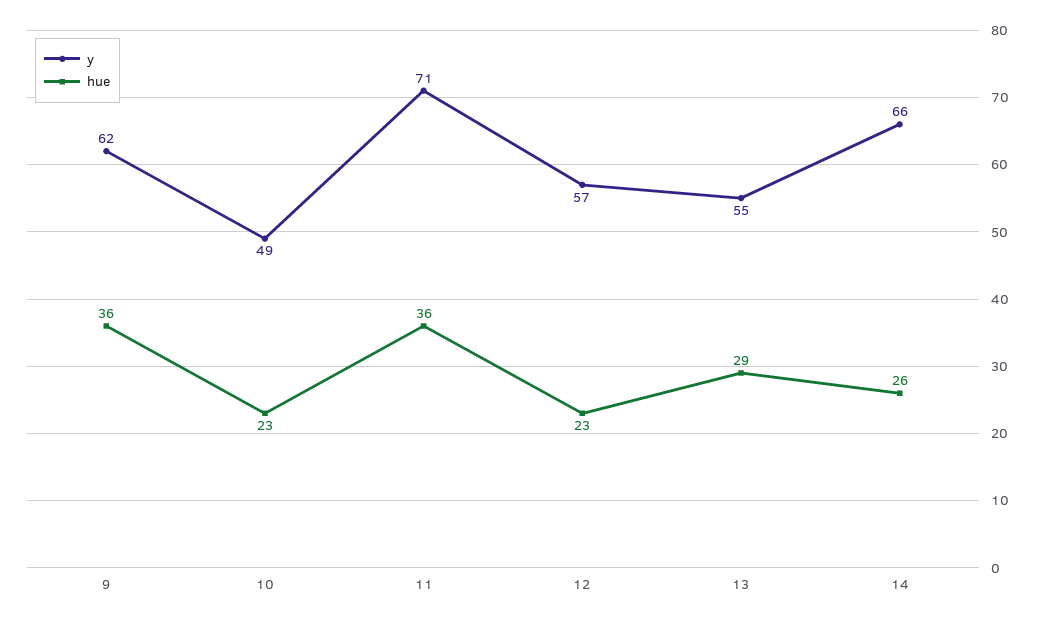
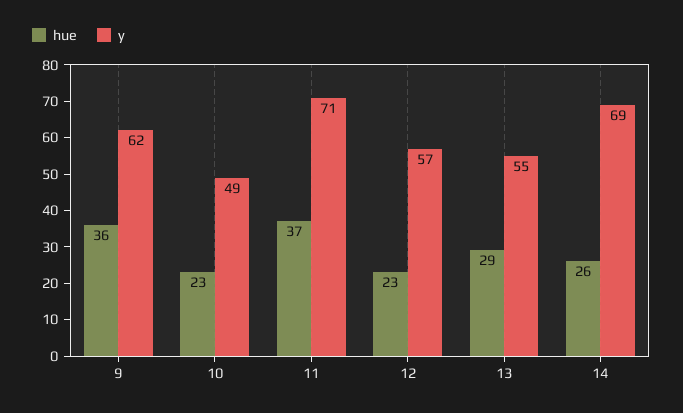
  {
    "y": {
      "9": 62,
      "10": 49,
      "11": 71,
      "12": 57,
      "13": 55,
-     "14": 66
+     "14": 69
    },
    "hue": {
      "9": 36,
      "10": 23,
-     "11": 36,
+     "11": 37,
      "12": 23,
      "13": 29,
      "14": 26
    }
  }

